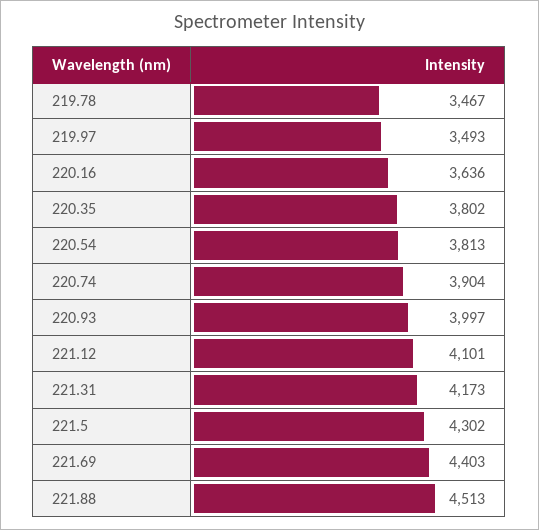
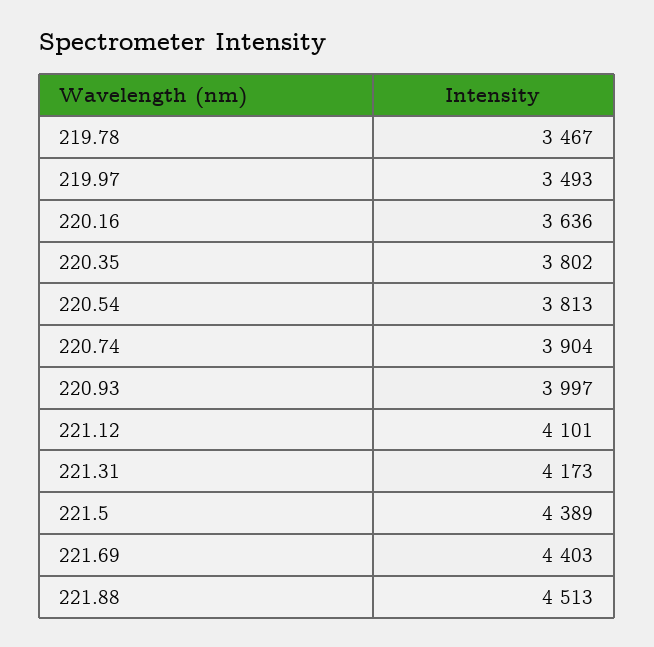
  {
    "219.78": 3467,
    "219.97": 3493,
    "220.16": 3636,
    "220.35": 3802,
    "220.54": 3813,
    "220.74": 3904,
    "220.93": 3997,
    "221.12": 4101,
    "221.31": 4173,
-   "221.5": 4302,
+   "221.5": 4389,
    "221.69": 4403,
    "221.88": 4513
  }

